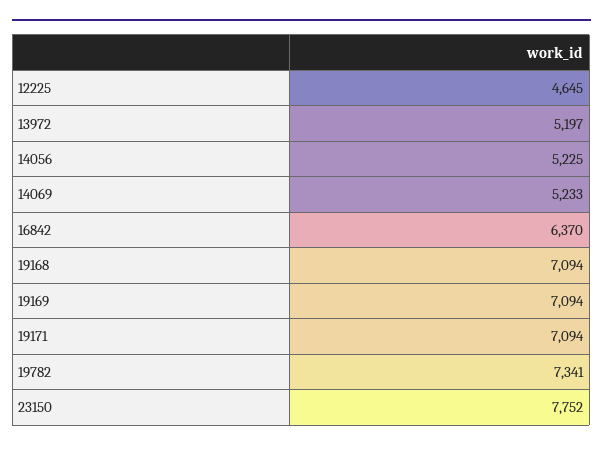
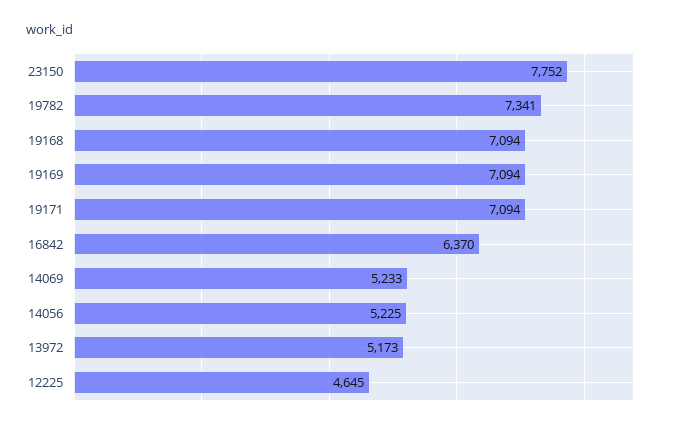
  {
    "12225": 4645,
-   "13972": 5197,
+   "13972": 5173,
    "14056": 5225,
    "14069": 5233,
    "16842": 6370,
    "19168": 7094,
    "19169": 7094,
    "19171": 7094,
    "19782": 7341,
    "23150": 7752
  }

